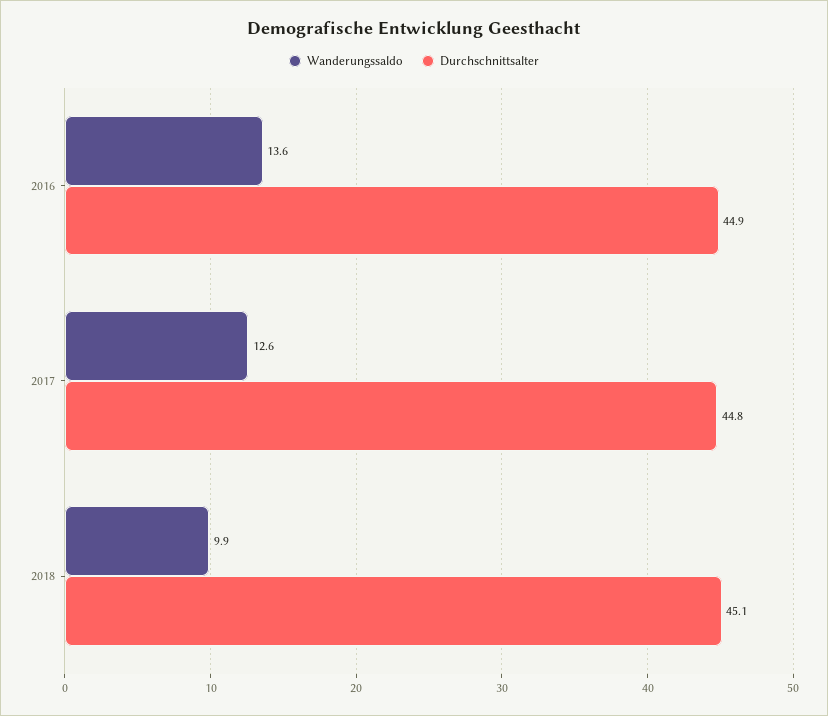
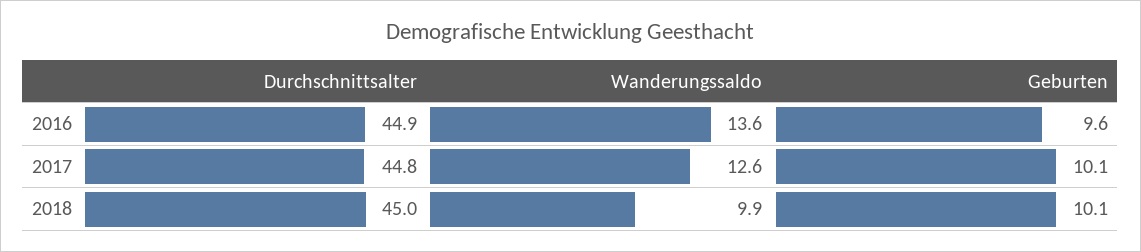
  {
    "Wanderungssaldo": {
      "2016": 13.6,
      "2017": 12.6,
      "2018": 9.9
    },
    "Durchschnittsalter": {
      "2016": 44.9,
      "2017": 44.8,
-     "2018": 45.1
+     "2018": 45
-   }
+   },
+   "Geburten": {
+     "2016": 9.6,
+     "2017": 10.1,
+     "2018": 10.1
+   }
  }

